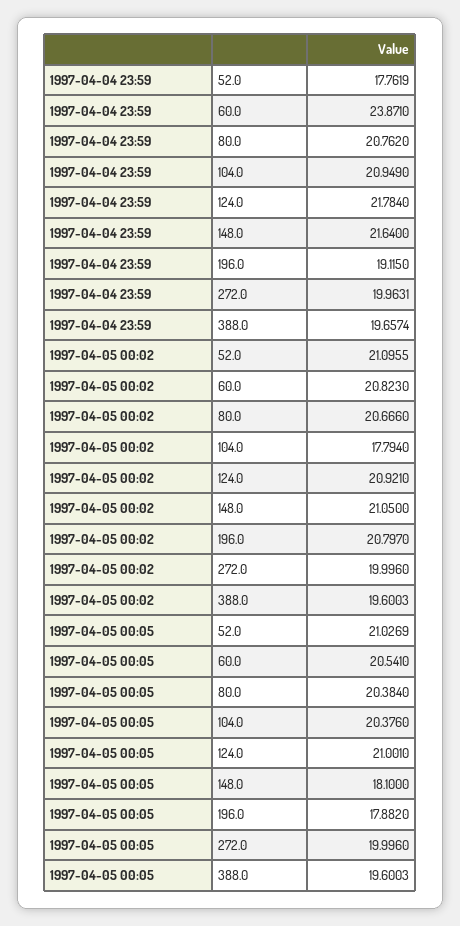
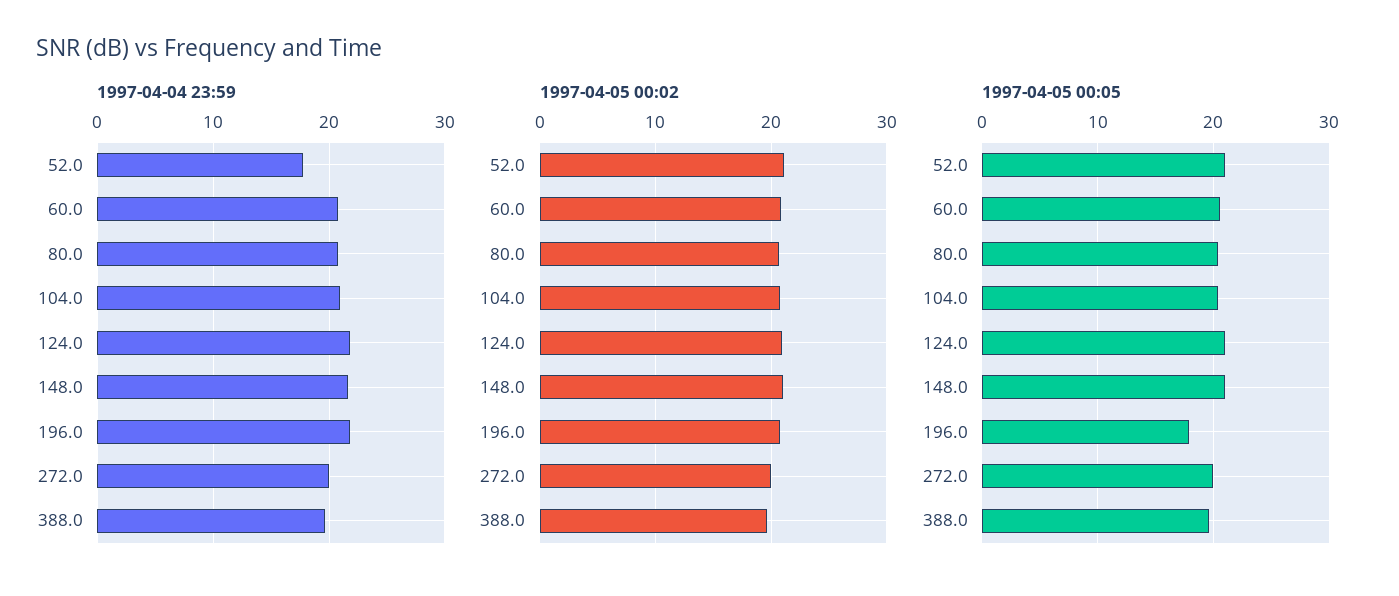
  {
    "1997-04-04 23:59": {
      "52.0": 17.7619,
-     "60.0": 23.871,
+     "60.0": 21,
      "80.0": 20.762,
      "104.0": 20.949,
      "124.0": 21.784,
      "148.0": 21.64,
-     "196.0": 19.115,
+     "196.0": 22,
      "272.0": 19.9631,
      "388.0": 19.6574
    },
    "1997-04-05 00:02": {
      "52.0": 21.0955,
      "60.0": 20.823,
      "80.0": 20.666,
-     "104.0": 17.794,
+     "104.0": 21,
      "124.0": 20.921,
      "148.0": 21.05,
      "196.0": 20.797,
      "272.0": 19.996,
      "388.0": 19.6003
    },
    "1997-04-05 00:05": {
      "52.0": 21.0269,
      "60.0": 20.541,
      "80.0": 20.384,
      "104.0": 20.376,
      "124.0": 21.001,
-     "148.0": 18.1,
+     "148.0": 21,
      "196.0": 17.882,
      "272.0": 19.996,
      "388.0": 19.6003
    }
  }

